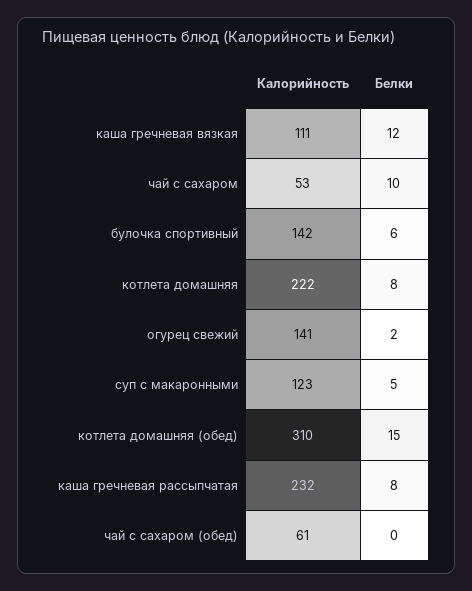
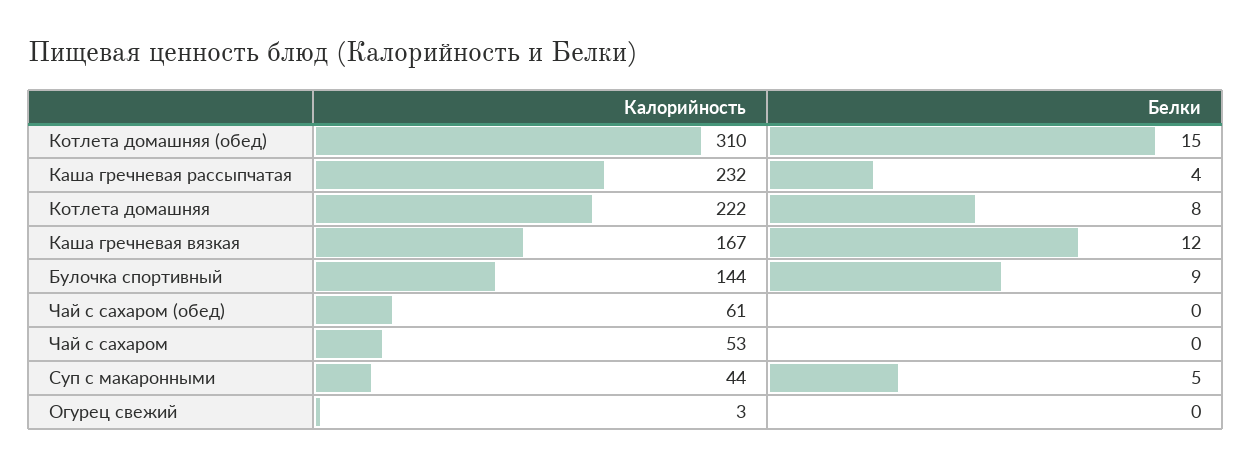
  {
    "Калорийность": {
-     "каша гречневая вязкая": 111,
+     "каша гречневая вязкая": 167,
      "чай с сахаром": 53,
-     "булочка спортивный": 142,
+     "булочка спортивный": 144,
      "котлета домашняя": 222,
-     "огурец свежий": 141,
+     "огурец свежий": 3,
-     "суп с макаронными": 123,
+     "суп с макаронными": 44,
      "котлета домашняя (обед)": 310,
      "каша гречневая рассыпчатая": 232,
      "чай с сахаром (обед)": 61
    },
    "Белки": {
      "каша гречневая вязкая": 12,
-     "чай с сахаром": 10,
+     "чай с сахаром": 0,
-     "булочка спортивный": 6,
+     "булочка спортивный": 9,
      "котлета домашняя": 8,
-     "огурец свежий": 2,
+     "огурец свежий": 0,
      "суп с макаронными": 5,
      "котлета домашняя (обед)": 15,
-     "каша гречневая рассыпчатая": 8,
+     "каша гречневая рассыпчатая": 4,
      "чай с сахаром (обед)": 0
    }
  }

